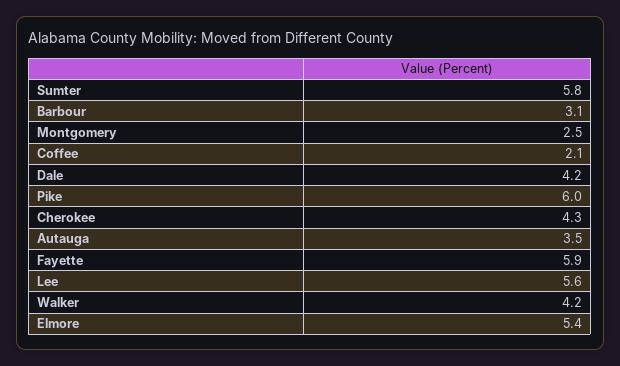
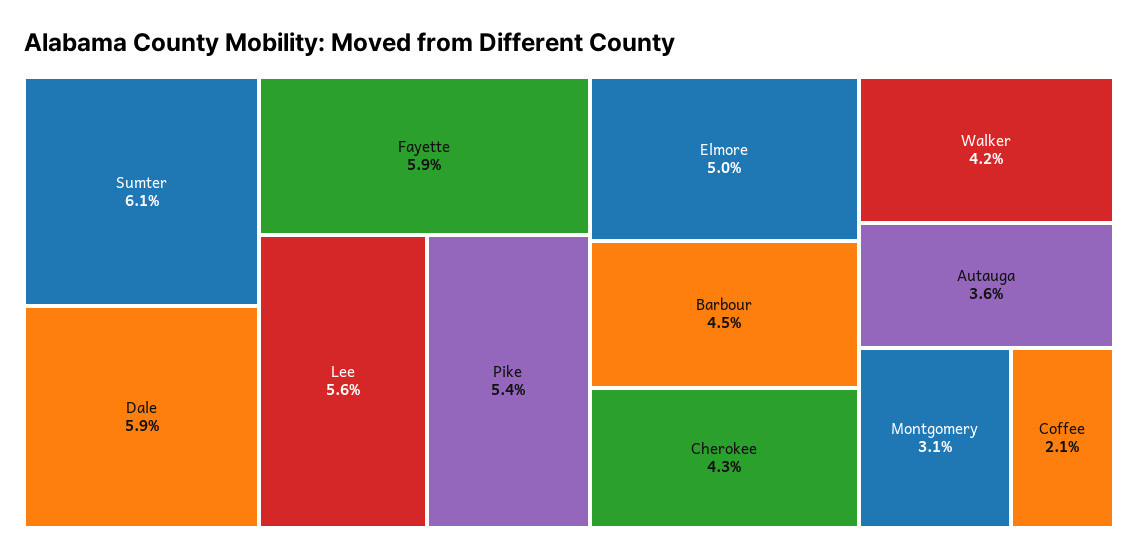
  {
-   "Sumter": 5.8,
+   "Sumter": 6.1,
-   "Barbour": 3.1,
+   "Barbour": 4.5,
-   "Montgomery": 2.5,
+   "Montgomery": 3.1,
    "Coffee": 2.1,
-   "Dale": 4.2,
+   "Dale": 5.9,
-   "Pike": 6,
+   "Pike": 5.4,
    "Cherokee": 4.3,
-   "Autauga": 3.5,
+   "Autauga": 3.6,
    "Fayette": 5.9,
    "Lee": 5.6,
    "Walker": 4.2,
-   "Elmore": 5.4
+   "Elmore": 5
  }

